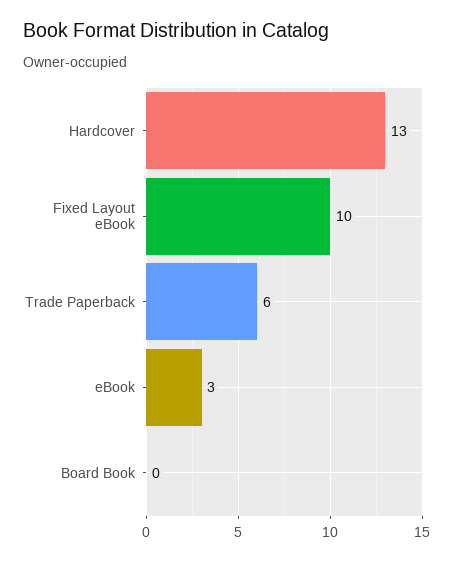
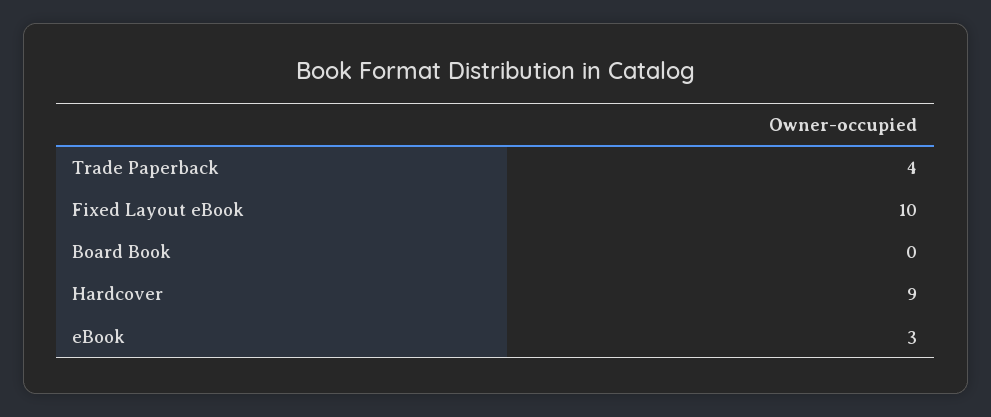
  {
-   "Hardcover": 13,
+   "Hardcover": 9,
    "Fixed Layout eBook": 10,
-   "Trade Paperback": 6,
+   "Trade Paperback": 4,
    "eBook": 3,
    "Board Book": 0
  }

